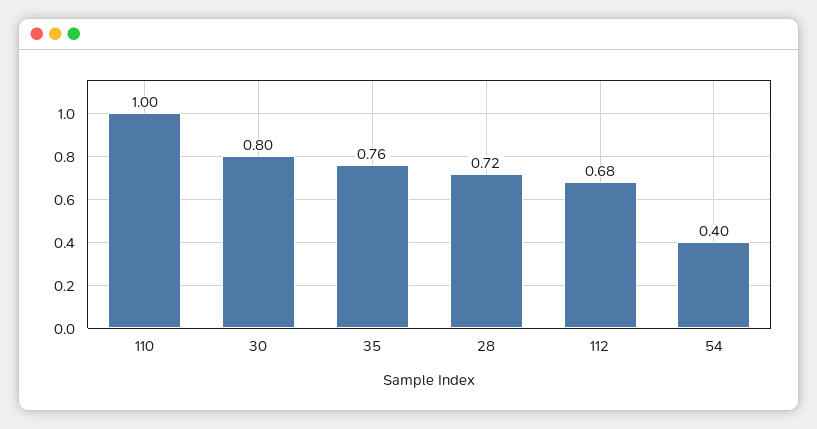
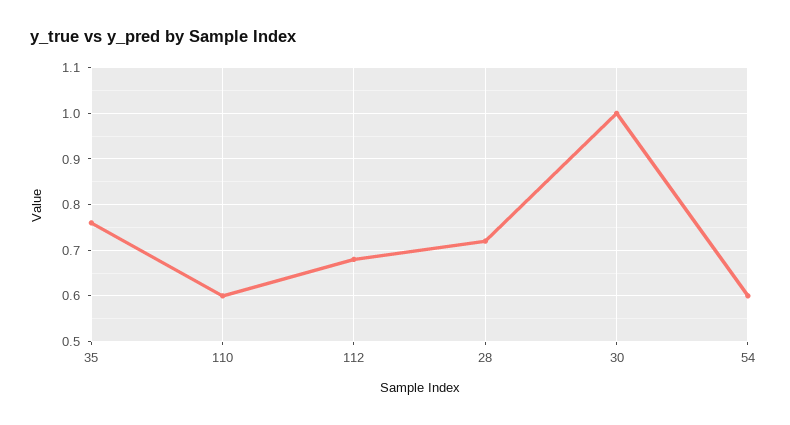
  {
-   "110": 1,
+   "110": 0.6,
-   "30": 0.8,
+   "30": 1,
    "35": 0.76,
    "28": 0.72,
    "112": 0.68,
-   "54": 0.4
+   "54": 0.6
  }

